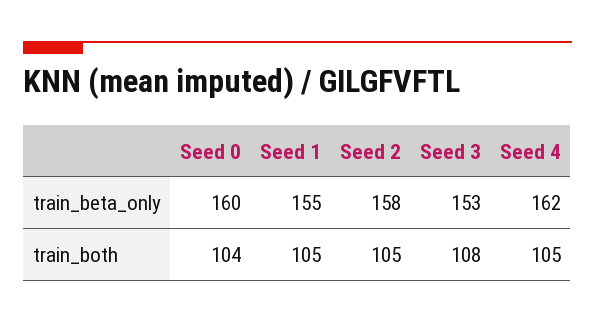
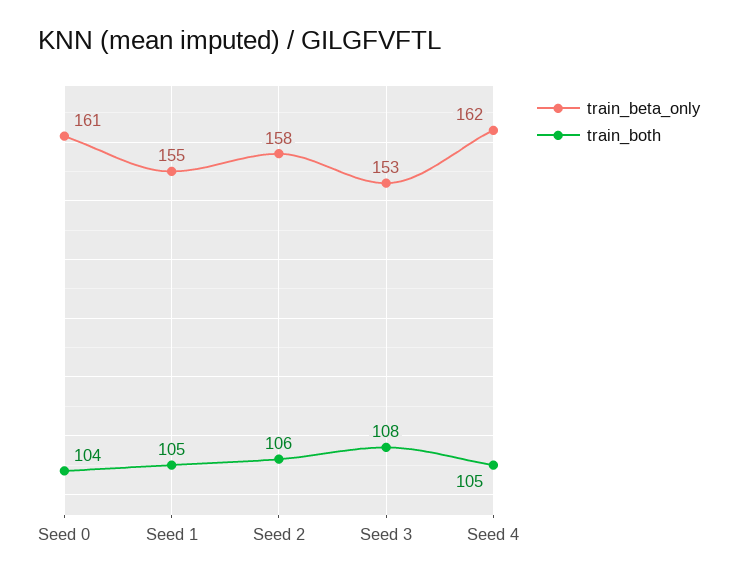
  {
    "train_beta_only": {
-     "Seed 0": 160,
+     "Seed 0": 161,
      "Seed 1": 155,
      "Seed 2": 158,
      "Seed 3": 153,
      "Seed 4": 162
    },
    "train_both": {
      "Seed 0": 104,
      "Seed 1": 105,
-     "Seed 2": 105,
+     "Seed 2": 106,
      "Seed 3": 108,
      "Seed 4": 105
    }
  }

